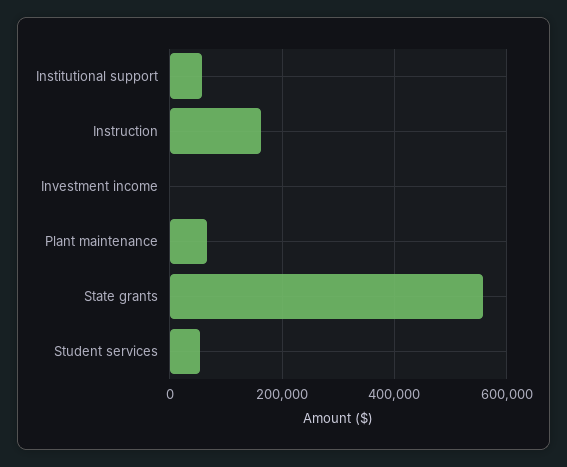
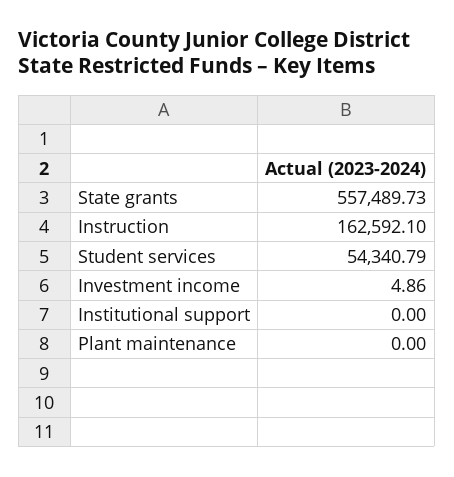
  {
-   "Institutional support": 60000,
+   "Institutional support": 0,
    "Instruction": 162592.1,
    "Investment income": 4.86,
-   "Plant maintenance": 60000,
+   "Plant maintenance": 0,
    "State grants": 557489.73,
    "Student services": 54340.79
  }

